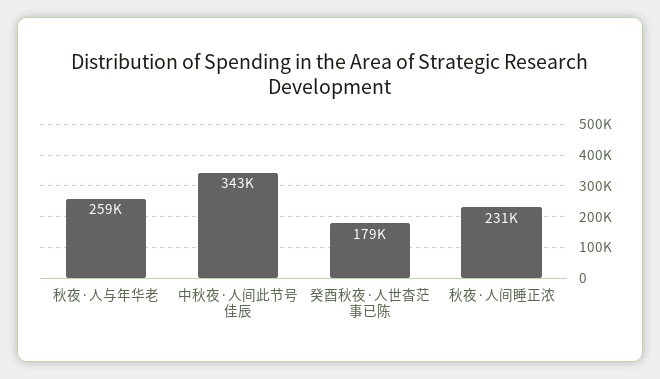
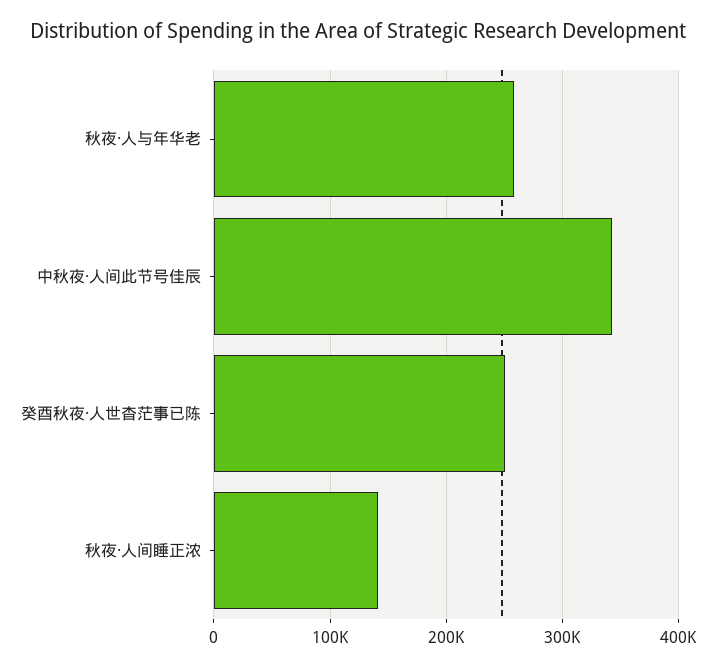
  {
    "秋夜·人与年华老": 259000,
    "中秋夜·人间此节号佳辰": 343000,
-   "癸酉秋夜·人世杳茫事已陈": 179000,
+   "癸酉秋夜·人世杳茫事已陈": 250000,
-   "秋夜·人间睡正浓": 231000
+   "秋夜·人间睡正浓": 140000
  }

